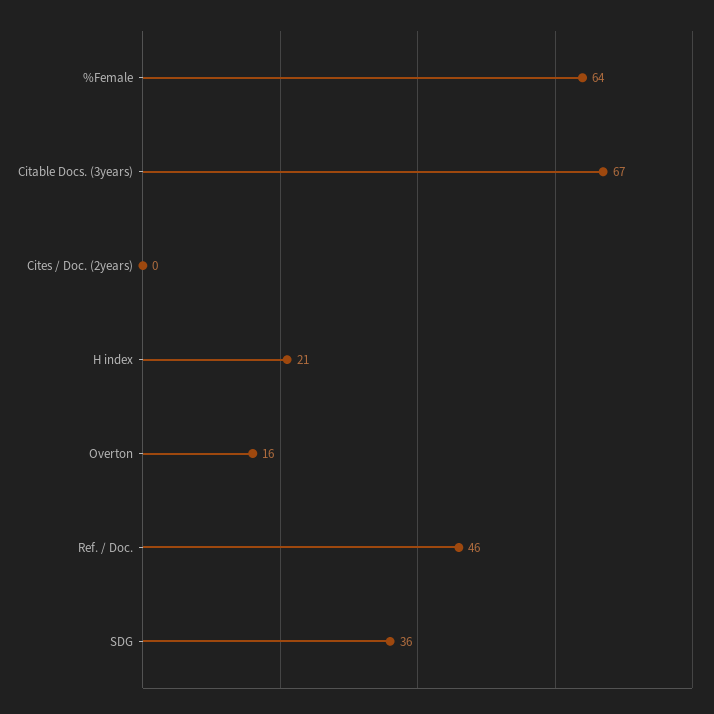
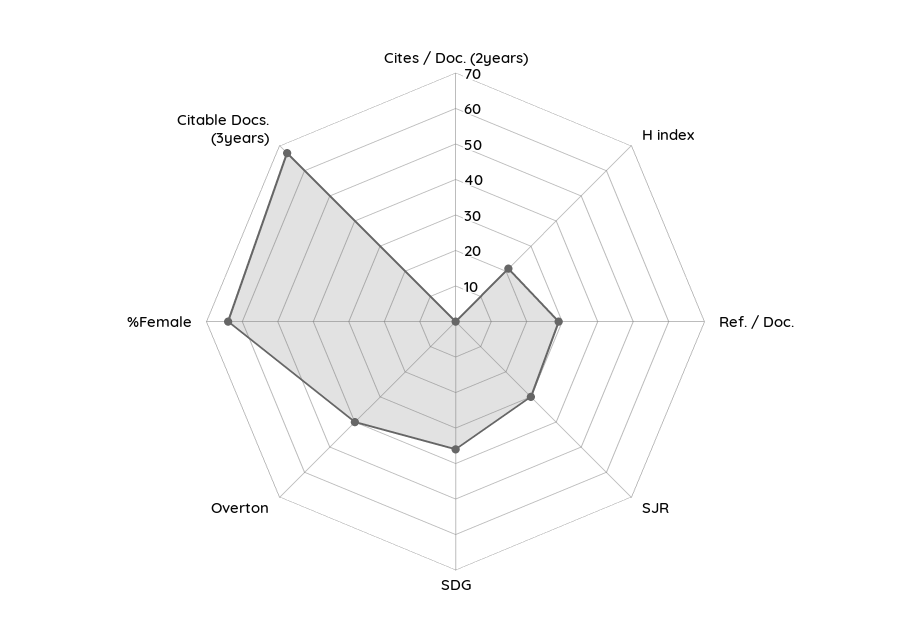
  {
    "%Female": 64,
    "Citable Docs. (3years)": 67,
    "Cites / Doc. (2years)": 0,
    "H index": 21,
-   "Overton": 16,
+   "Overton": 40,
-   "Ref. / Doc.": 46,
+   "Ref. / Doc.": 30,
-   "SDG": 36
+   "SDG": 36,
+   "SJR": 30
  }

